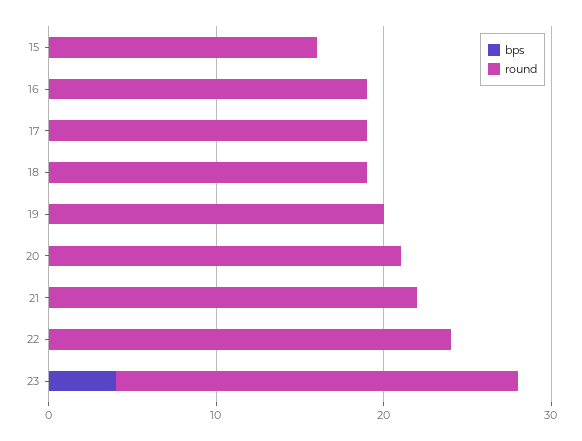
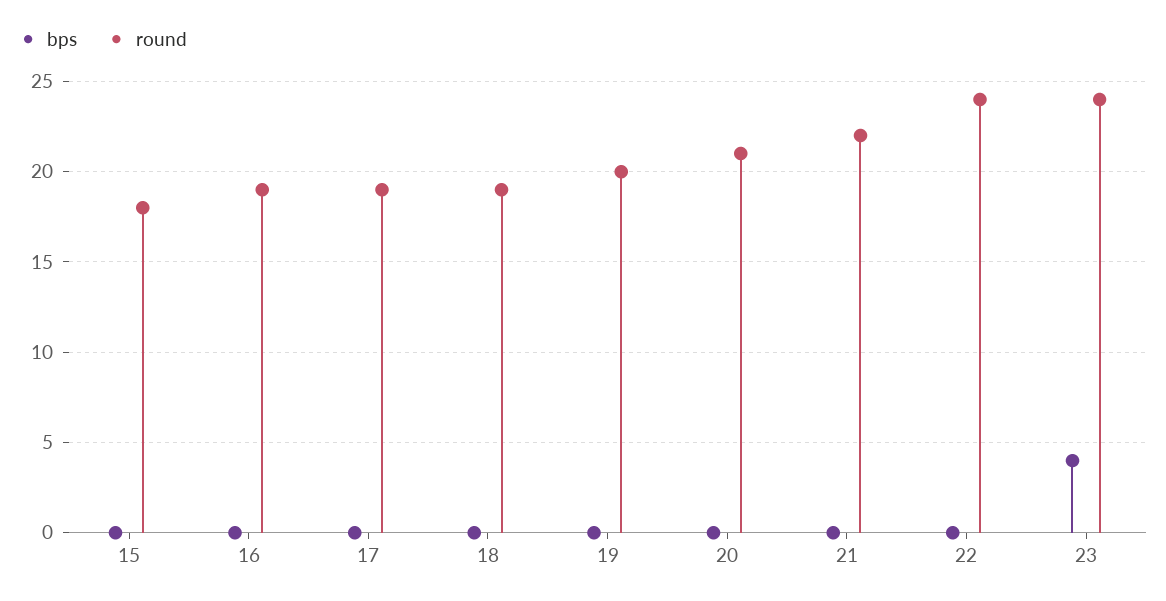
  {
    "bps": {
      "15": 0,
      "16": 0,
      "17": 0,
      "18": 0,
      "19": 0,
      "20": 0,
      "21": 0,
      "22": 0,
      "23": 4
    },
    "round": {
-     "15": 16,
+     "15": 18,
      "16": 19,
      "17": 19,
      "18": 19,
      "19": 20,
      "20": 21,
      "21": 22,
      "22": 24,
      "23": 24
    }
  }

